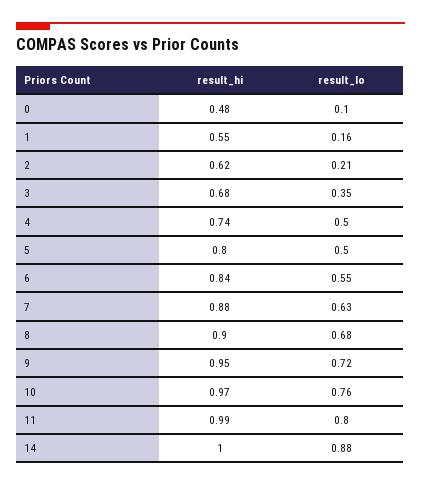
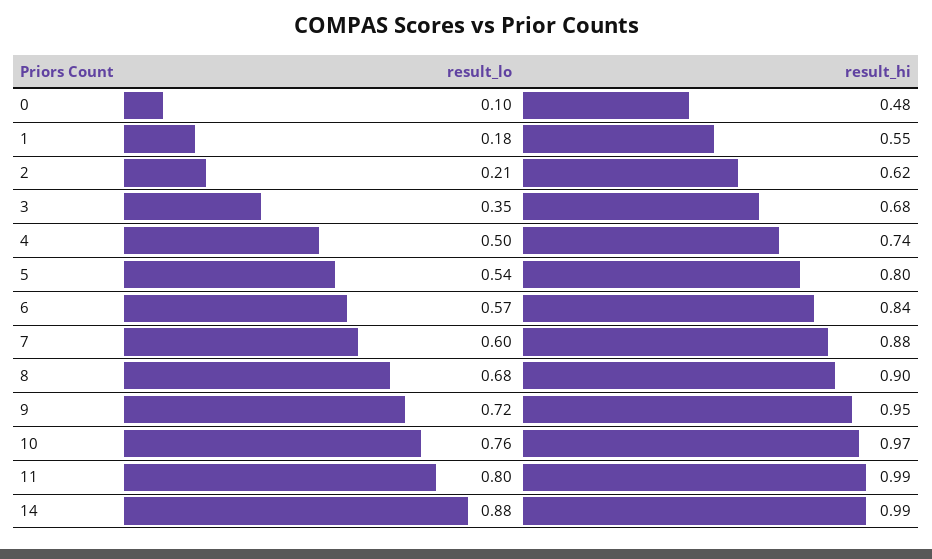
  {
    "result_hi": {
      "0": 0.48,
      "1": 0.55,
      "2": 0.62,
      "3": 0.68,
      "4": 0.74,
      "5": 0.8,
      "6": 0.84,
      "7": 0.88,
      "8": 0.9,
      "9": 0.95,
      "10": 0.97,
      "11": 0.99,
-     "14": 1
+     "14": 0.99
    },
    "result_lo": {
      "0": 0.1,
-     "1": 0.16,
+     "1": 0.18,
      "2": 0.21,
      "3": 0.35,
      "4": 0.5,
-     "5": 0.5,
+     "5": 0.54,
-     "6": 0.55,
+     "6": 0.57,
-     "7": 0.63,
+     "7": 0.6,
      "8": 0.68,
      "9": 0.72,
      "10": 0.76,
      "11": 0.8,
      "14": 0.88
    }
  }

